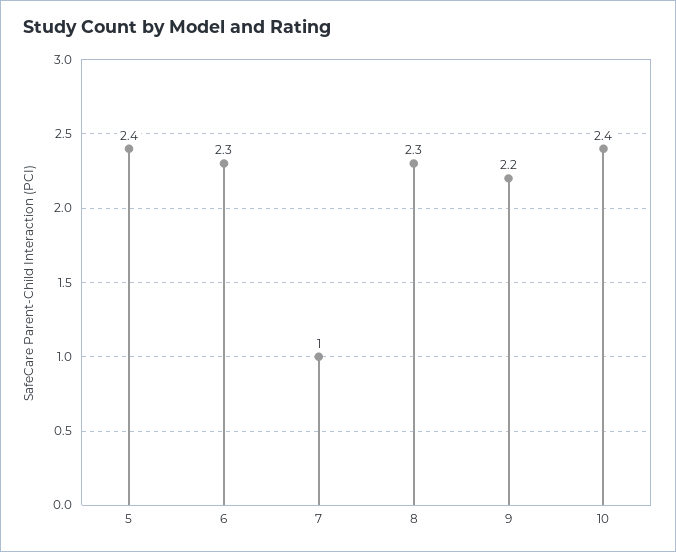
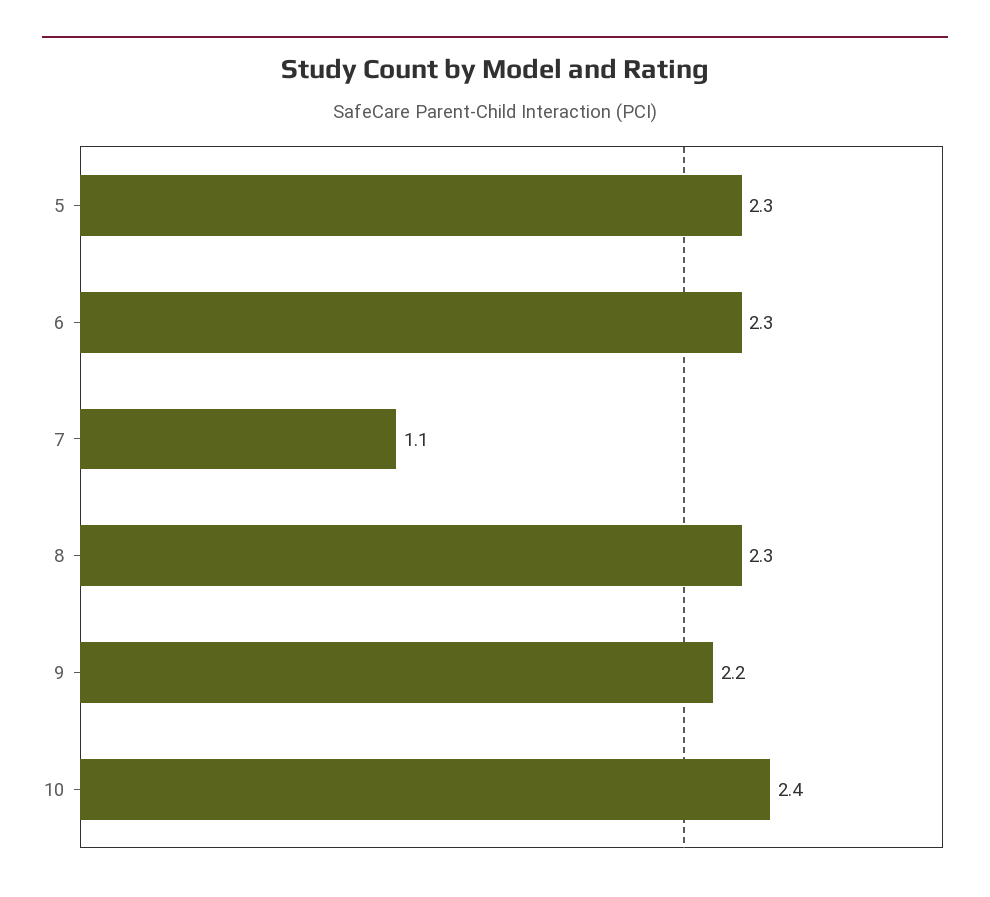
  {
-   "5": 2.4,
+   "5": 2.3,
    "6": 2.3,
-   "7": 1,
+   "7": 1.1,
    "8": 2.3,
    "9": 2.2,
    "10": 2.4
  }

